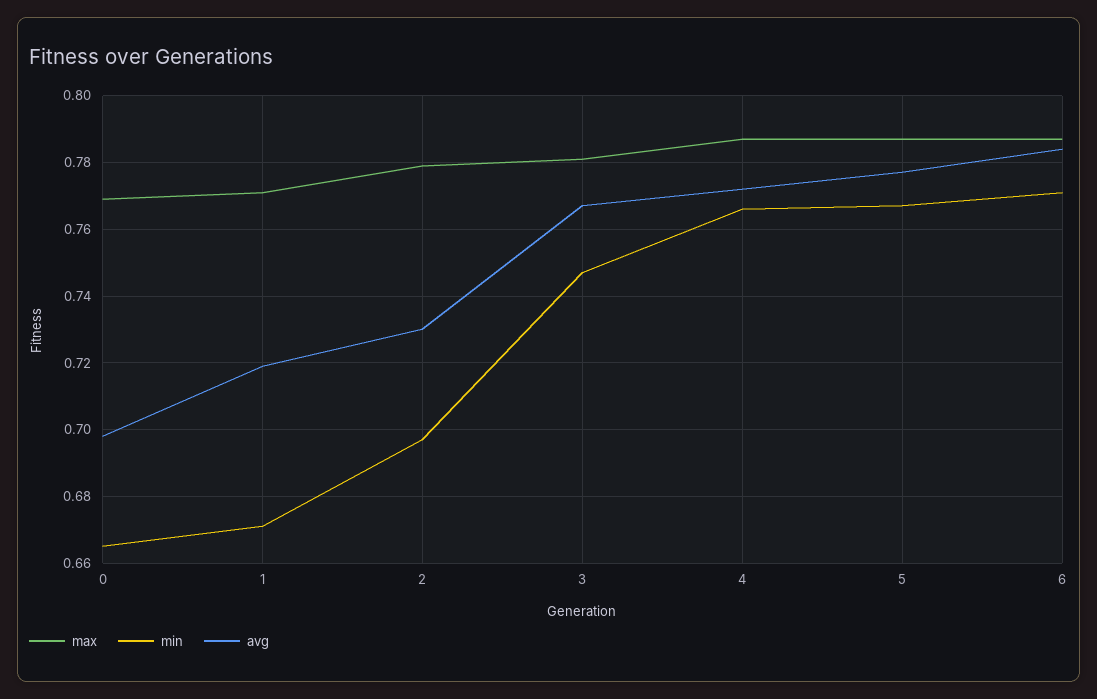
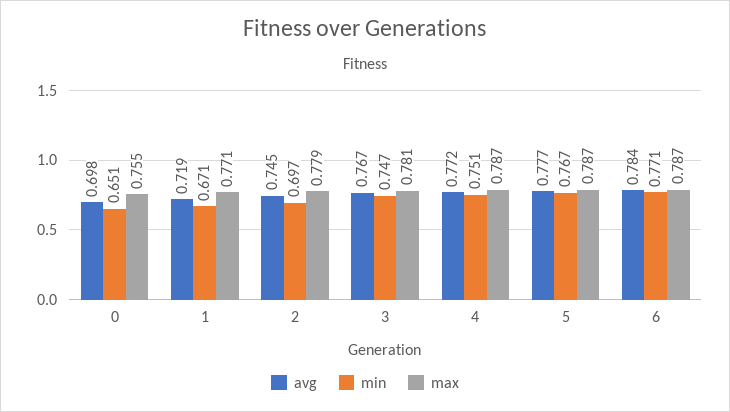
  {
    "max": {
-     "0": 0.77,
+     "0": 0.755,
      "1": 0.771,
      "2": 0.779,
      "3": 0.781,
      "4": 0.787,
      "5": 0.787,
      "6": 0.787
    },
    "min": {
-     "0": 0.665,
+     "0": 0.651,
      "1": 0.671,
      "2": 0.697,
      "3": 0.747,
-     "4": 0.765,
+     "4": 0.751,
      "5": 0.767,
      "6": 0.771
    },
    "avg": {
      "0": 0.698,
      "1": 0.719,
-     "2": 0.73,
+     "2": 0.745,
      "3": 0.767,
      "4": 0.772,
      "5": 0.777,
      "6": 0.784
    }
  }

